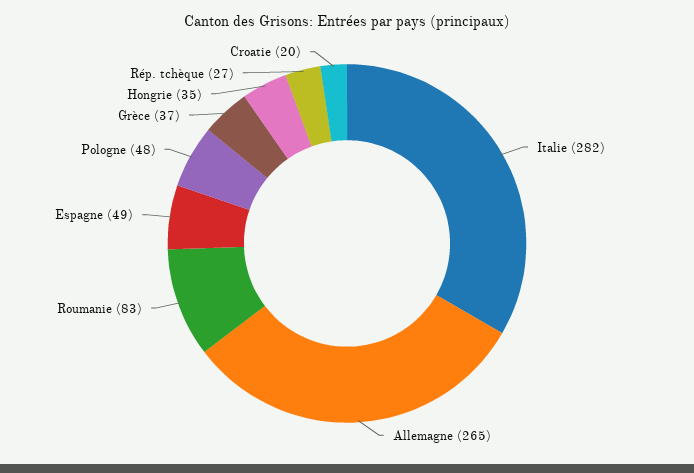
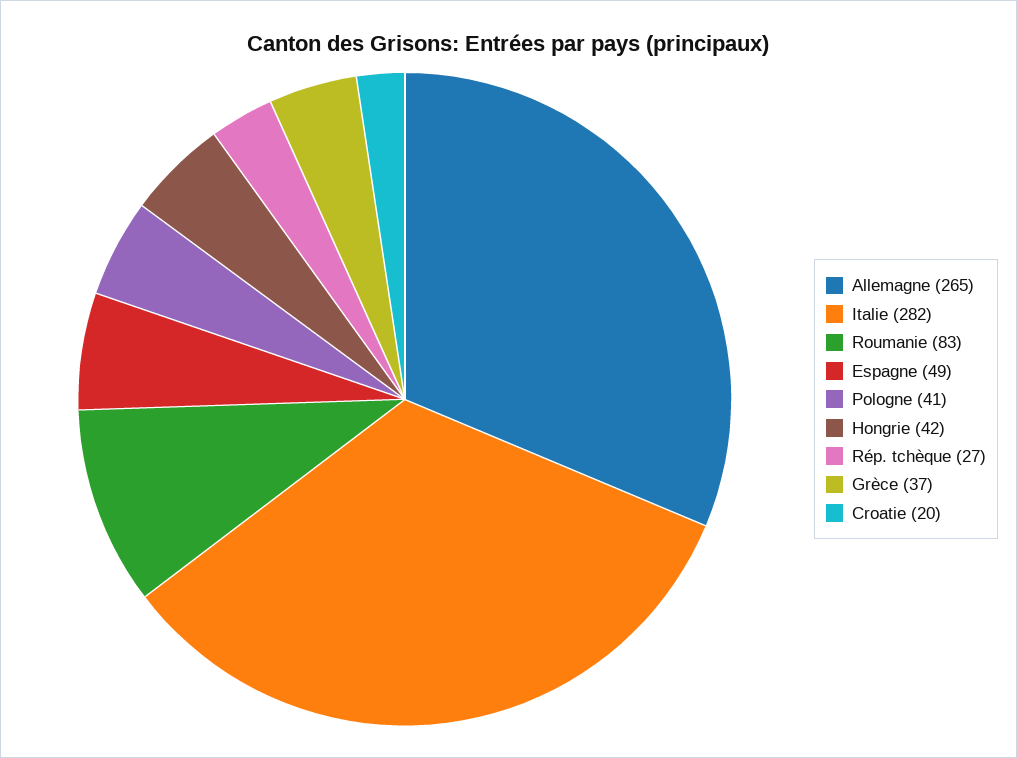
  {
    "Italie": 282,
    "Allemagne": 265,
    "Roumanie": 83,
    "Espagne": 49,
-   "Pologne": 48,
+   "Pologne": 41,
    "Grèce": 37,
-   "Hongrie": 35,
+   "Hongrie": 42,
    "Rép. tchèque": 27,
    "Croatie": 20
  }

